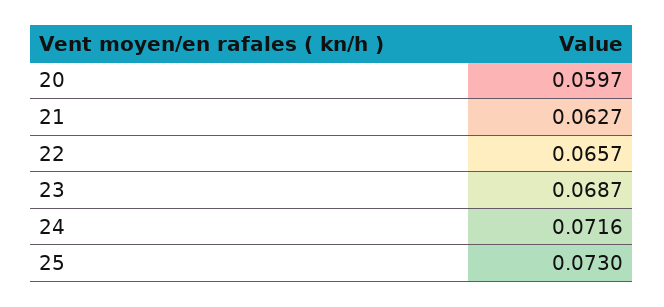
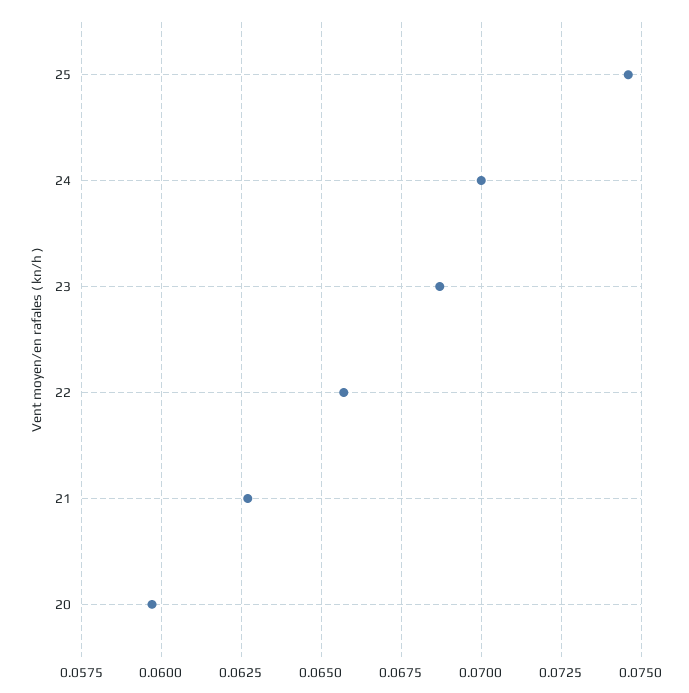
  {
    "20": 0.0597,
    "21": 0.0627,
    "22": 0.0657,
    "23": 0.0687,
-   "24": 0.0716,
+   "24": 0.07,
-   "25": 0.073
+   "25": 0.0745
  }

